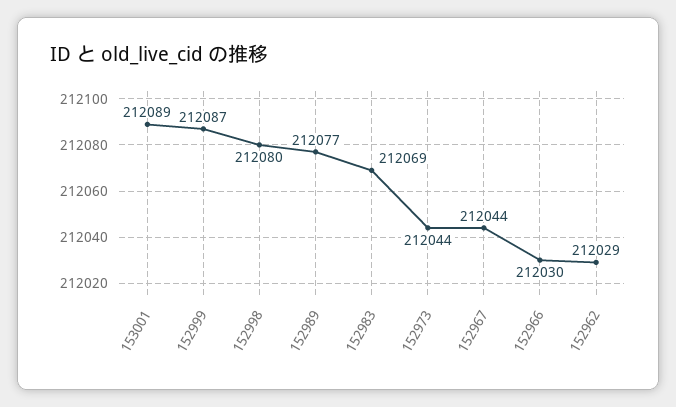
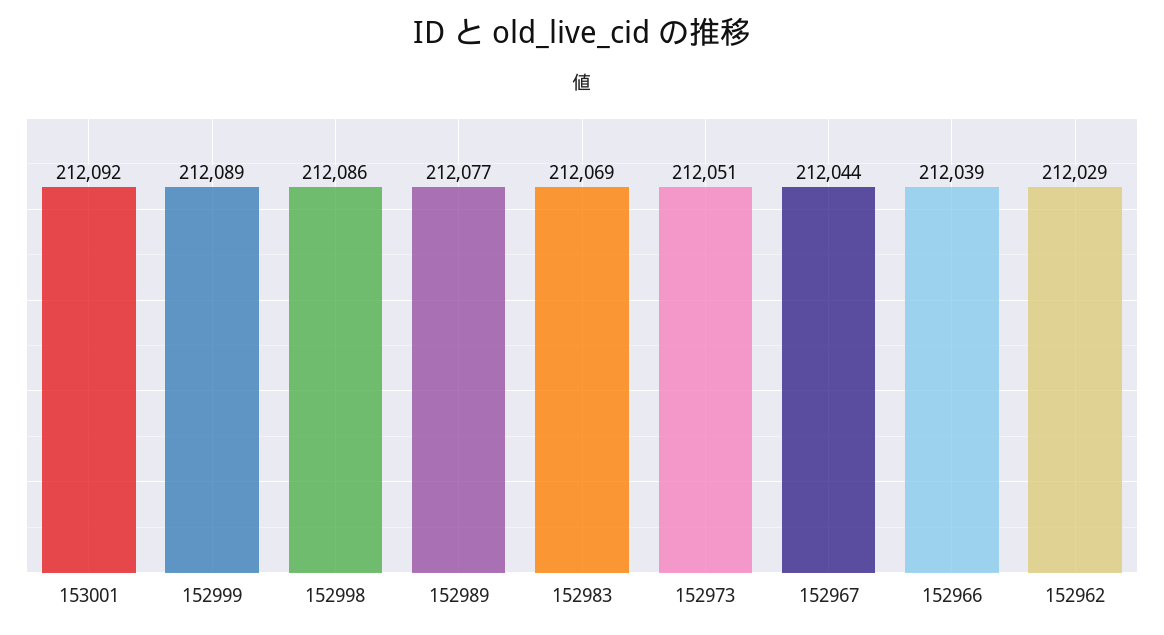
  {
-   "153001": 212089,
+   "153001": 212092,
-   "152999": 212087,
+   "152999": 212089,
-   "152998": 212080,
+   "152998": 212086,
    "152989": 212077,
    "152983": 212069,
-   "152973": 212044,
+   "152973": 212051,
    "152967": 212044,
-   "152966": 212030,
+   "152966": 212039,
    "152962": 212029
  }

